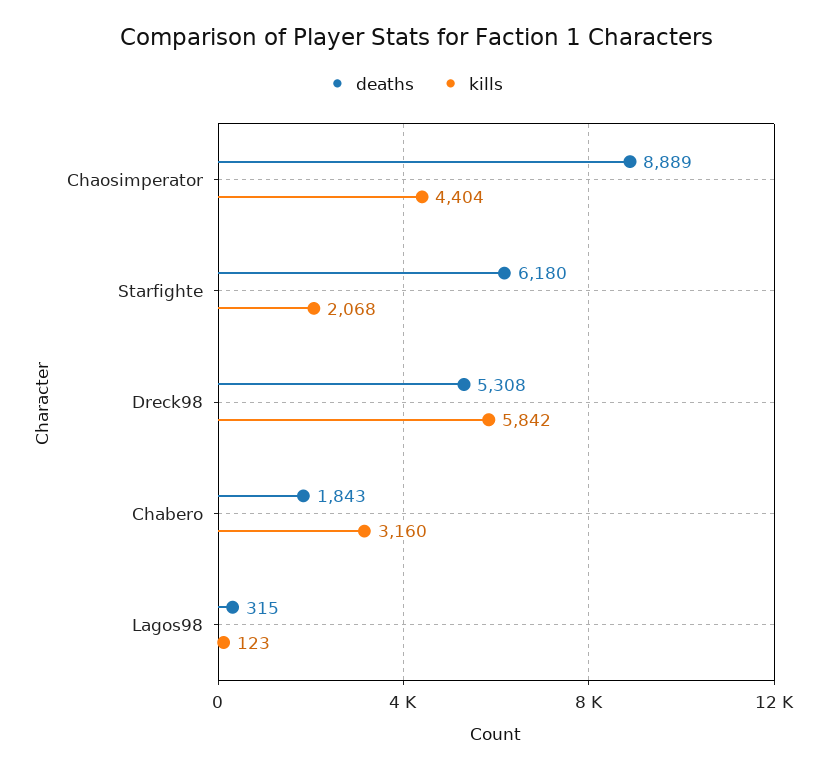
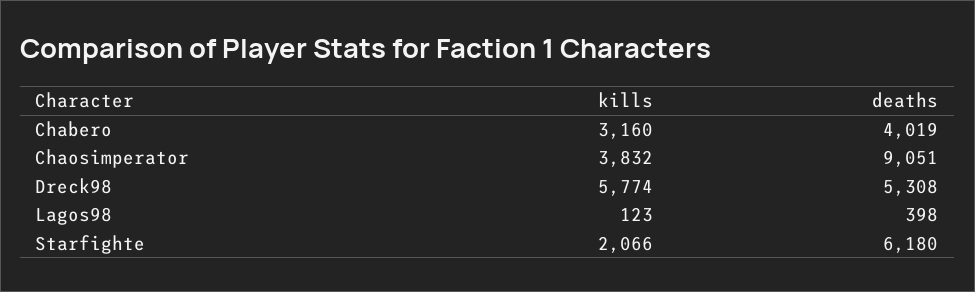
  {
    "deaths": {
-     "Chaosimperator": 8889,
+     "Chaosimperator": 9051,
      "Starfighte": 6180,
      "Dreck98": 5308,
-     "Chabero": 1843,
+     "Chabero": 4019,
-     "Lagos98": 315
+     "Lagos98": 398
    },
    "kills": {
-     "Chaosimperator": 4404,
+     "Chaosimperator": 3832,
-     "Starfighte": 2068,
+     "Starfighte": 2066,
-     "Dreck98": 5842,
+     "Dreck98": 5774,
      "Chabero": 3160,
      "Lagos98": 123
    }
  }

